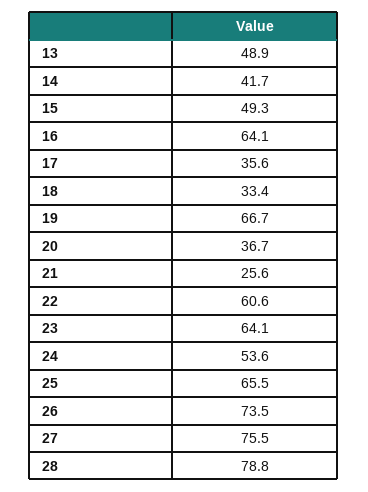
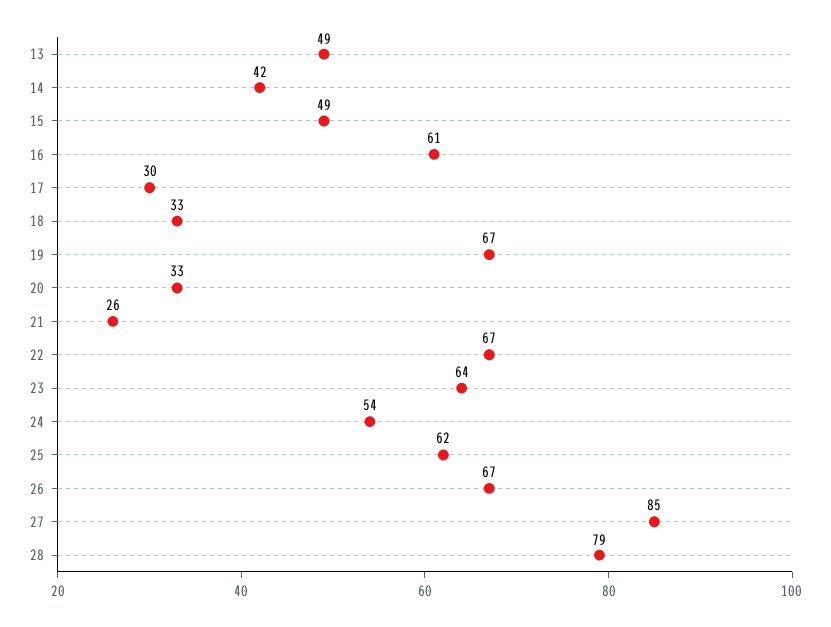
  {
    "13": 48.9,
    "14": 41.7,
    "15": 49.3,
-   "16": 64.1,
+   "16": 61,
-   "17": 35.6,
+   "17": 30,
    "18": 33.4,
    "19": 66.7,
-   "20": 36.7,
+   "20": 33,
    "21": 25.6,
-   "22": 60.6,
+   "22": 67,
    "23": 64.1,
    "24": 53.6,
-   "25": 65.5,
+   "25": 62,
-   "26": 73.5,
+   "26": 67,
-   "27": 75.5,
+   "27": 85,
    "28": 78.8
  }

